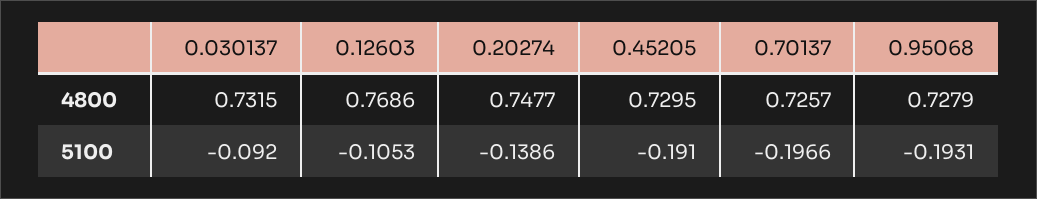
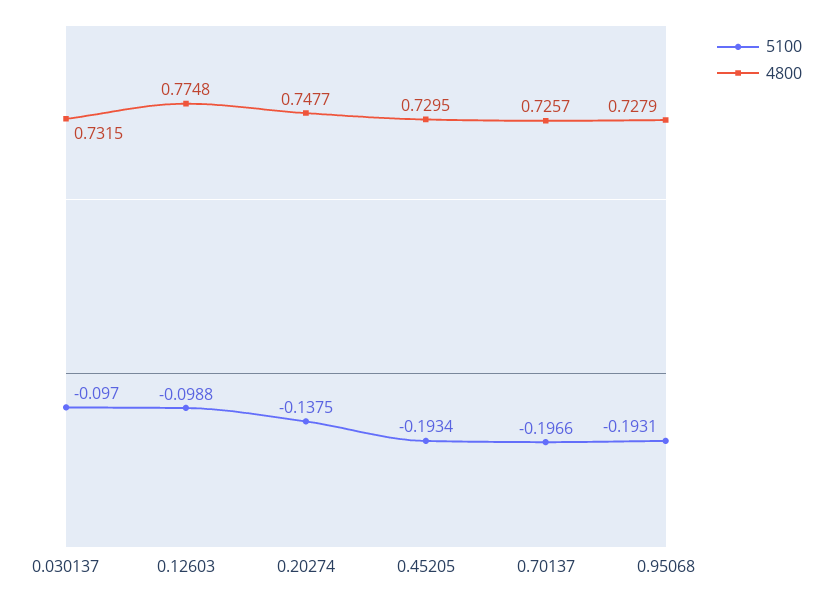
  {
    "4800": {
      "0.030137": 0.7315,
-     "0.12603": 0.7686,
+     "0.12603": 0.7748,
      "0.20274": 0.7477,
      "0.45205": 0.7295,
      "0.70137": 0.7257,
      "0.95068": 0.7279
    },
    "5100": {
-     "0.030137": -0.092,
+     "0.030137": -0.097,
-     "0.12603": -0.1053,
+     "0.12603": -0.0988,
-     "0.20274": -0.1386,
+     "0.20274": -0.1375,
-     "0.45205": -0.191,
+     "0.45205": -0.1934,
      "0.70137": -0.1966,
      "0.95068": -0.1931
    }
  }

